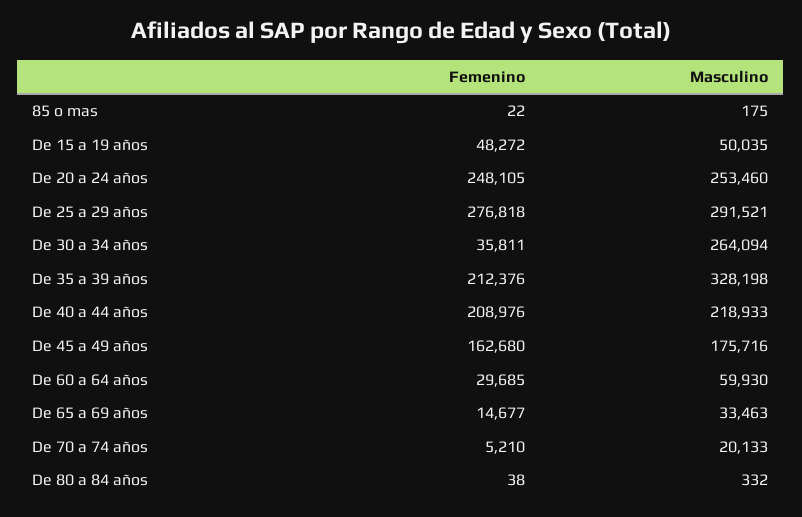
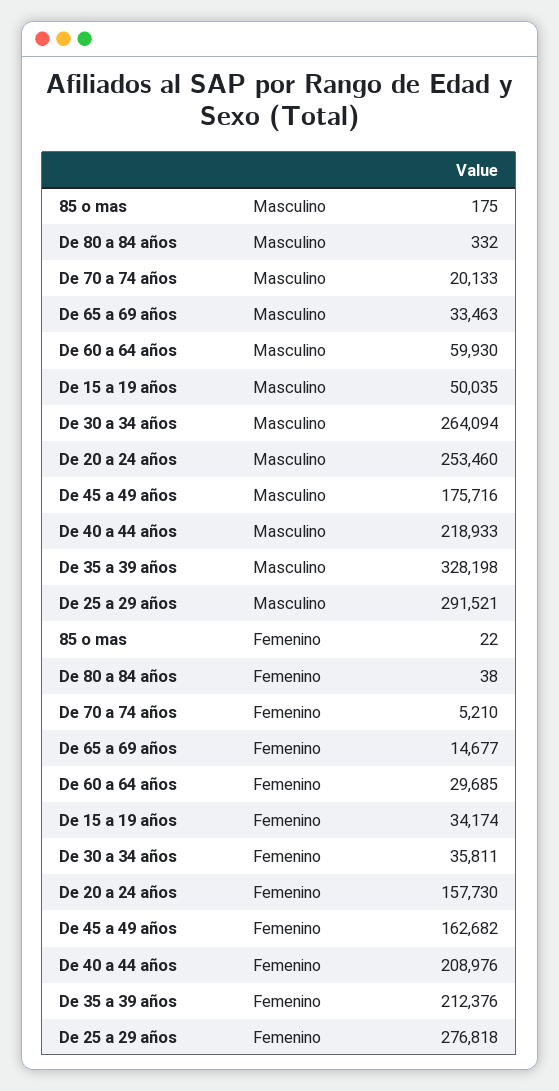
  {
    "Femenino": {
      "85 o mas": 22,
-     "De 15 a 19 años": 48272,
+     "De 15 a 19 años": 34174,
-     "De 20 a 24 años": 248105,
+     "De 20 a 24 años": 157730,
      "De 25 a 29 años": 276818,
      "De 30 a 34 años": 35811,
      "De 35 a 39 años": 212376,
      "De 40 a 44 años": 208976,
-     "De 45 a 49 años": 162680,
+     "De 45 a 49 años": 162682,
      "De 60 a 64 años": 29685,
      "De 65 a 69 años": 14677,
      "De 70 a 74 años": 5210,
      "De 80 a 84 años": 38
    },
    "Masculino": {
      "85 o mas": 175,
      "De 15 a 19 años": 50035,
      "De 20 a 24 años": 253460,
      "De 25 a 29 años": 291521,
      "De 30 a 34 años": 264094,
      "De 35 a 39 años": 328198,
      "De 40 a 44 años": 218933,
      "De 45 a 49 años": 175716,
      "De 60 a 64 años": 59930,
      "De 65 a 69 años": 33463,
      "De 70 a 74 años": 20133,
      "De 80 a 84 años": 332
    }
  }

